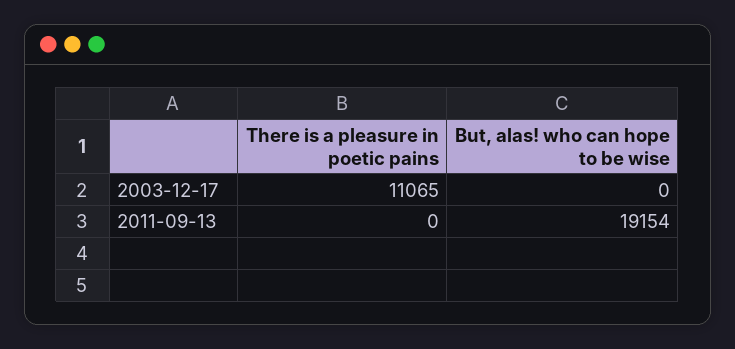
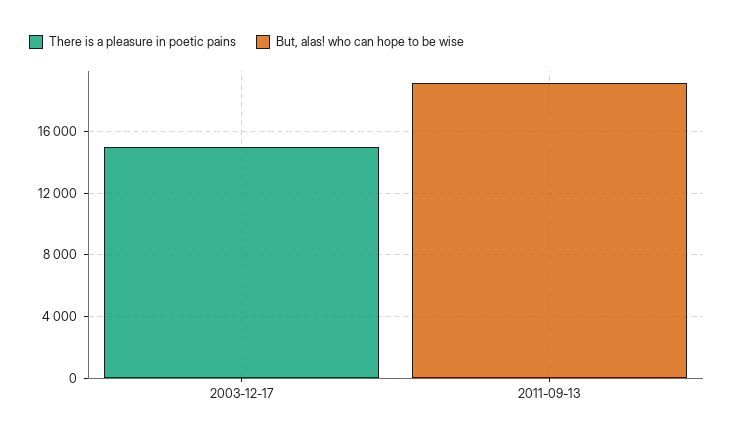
  {
    "There is a pleasure in poetic pains": {
-     "2003-12-17": 11065,
+     "2003-12-17": 15000,
      "2011-09-13": 0
    },
    "But, alas! who can hope to be wise": {
      "2003-12-17": 0,
      "2011-09-13": 19154
    }
  }

